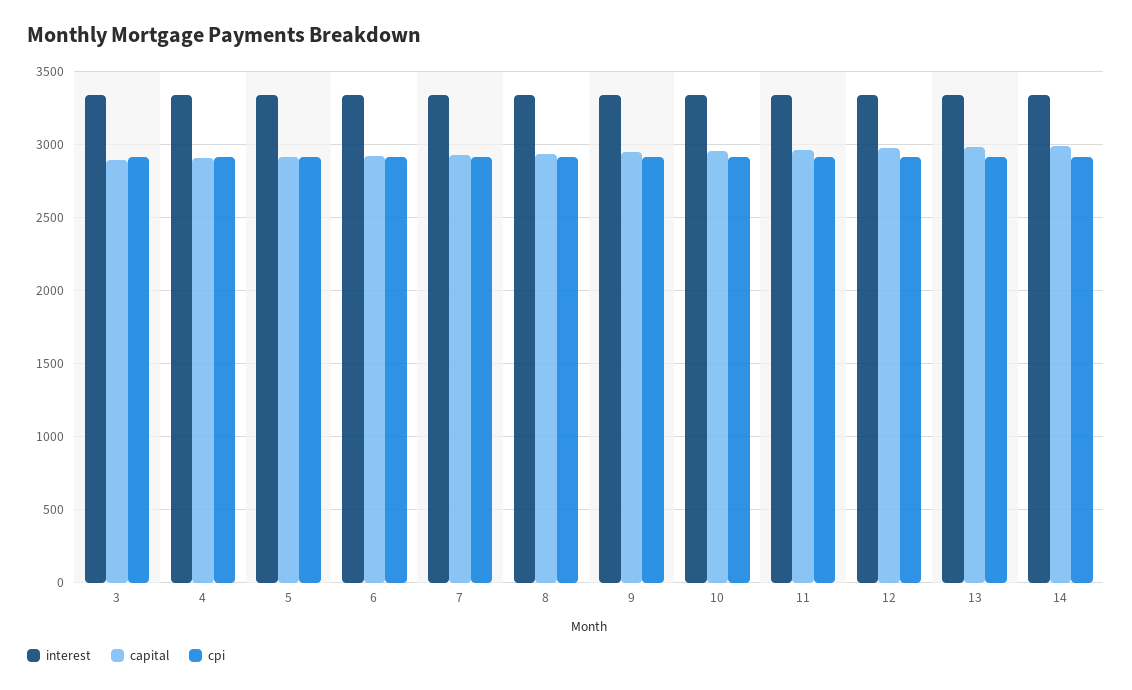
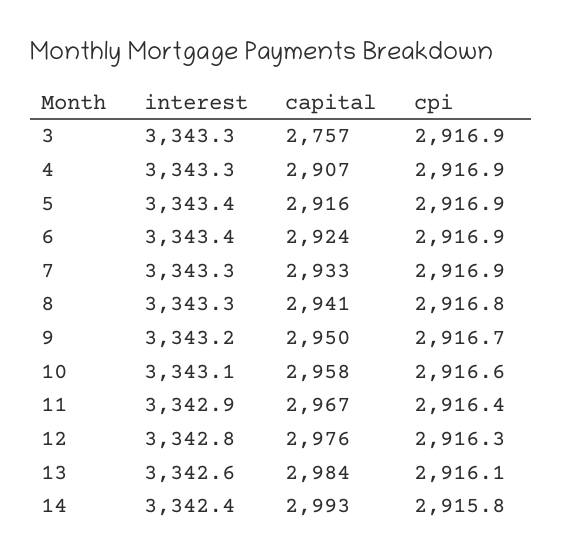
  {
    "interest": {
      "3": 3343.3,
      "4": 3343.3,
      "5": 3343.4,
      "6": 3343.4,
      "7": 3343.3,
      "8": 3343.3,
      "9": 3343.2,
      "10": 3343.1,
      "11": 3342.9,
      "12": 3342.8,
      "13": 3342.6,
      "14": 3342.4
    },
    "capital": {
-     "3": 2900,
+     "3": 2757,
      "4": 2907,
      "5": 2916,
      "6": 2924,
      "7": 2933,
      "8": 2941,
      "9": 2950,
      "10": 2958,
      "11": 2967,
      "12": 2976,
      "13": 2984,
      "14": 2993
    },
    "cpi": {
      "3": 2916.9,
      "4": 2916.9,
      "5": 2916.9,
      "6": 2916.9,
      "7": 2916.9,
      "8": 2916.8,
      "9": 2916.7,
      "10": 2916.6,
      "11": 2916.4,
      "12": 2916.3,
      "13": 2916.1,
      "14": 2915.8
    }
  }

